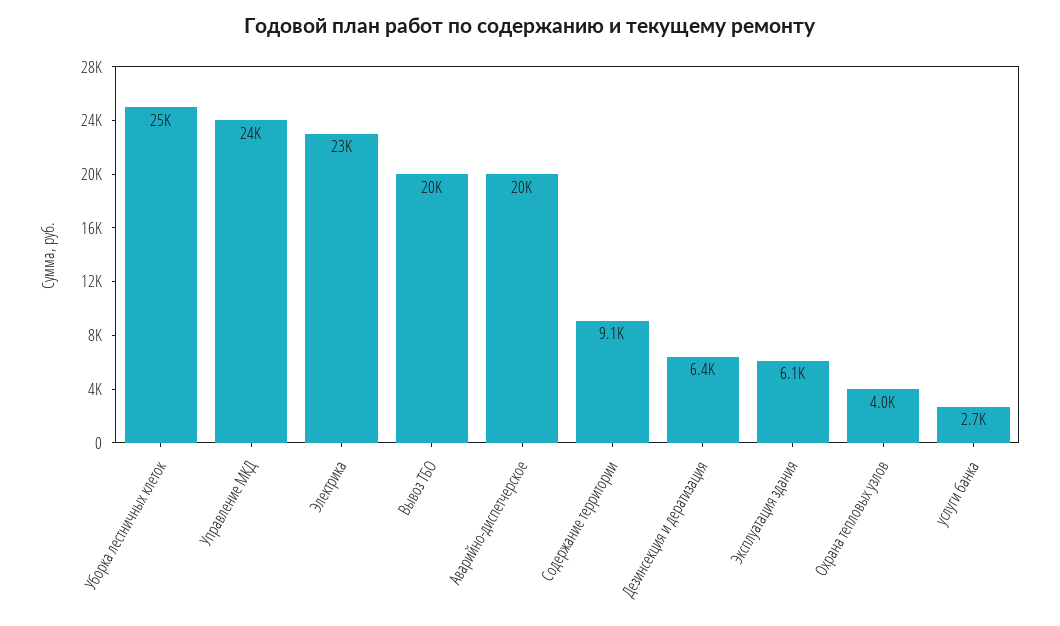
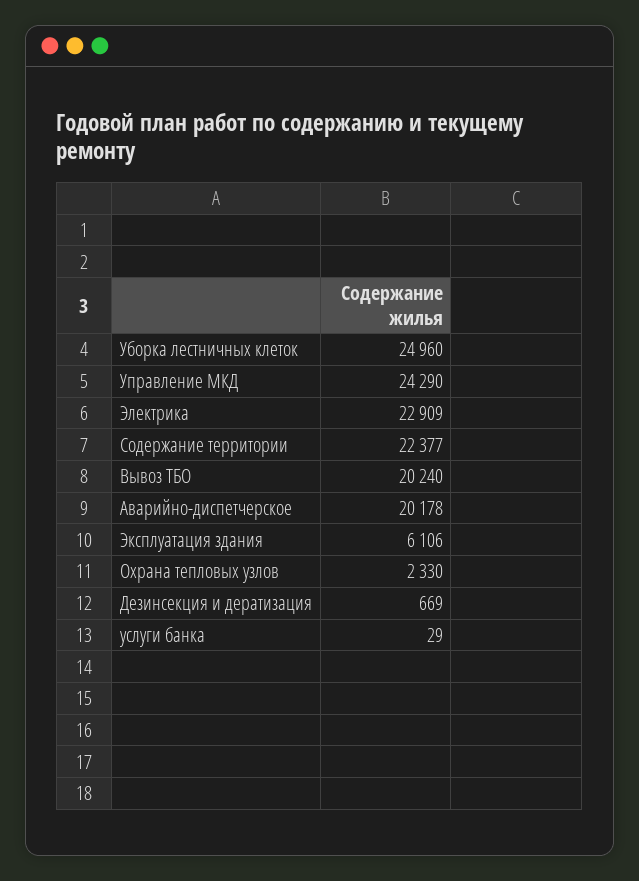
  {
    "Уборка лестничных клеток": 24960,
    "Управление МКД": 24290,
    "Электрика": 22909,
    "Вывоз ТБО": 20240,
    "Аварийно-диспетчерское": 20178,
-   "Содержание территории": 9100,
+   "Содержание территории": 22377,
-   "Дезинсекция и дератизация": 6400,
+   "Дезинсекция и дератизация": 669,
    "Эксплуатация здания": 6106,
-   "Охрана тепловых узлов": 4000,
+   "Охрана тепловых узлов": 2330,
-   "услуги банка": 2700
+   "услуги банка": 29
  }

